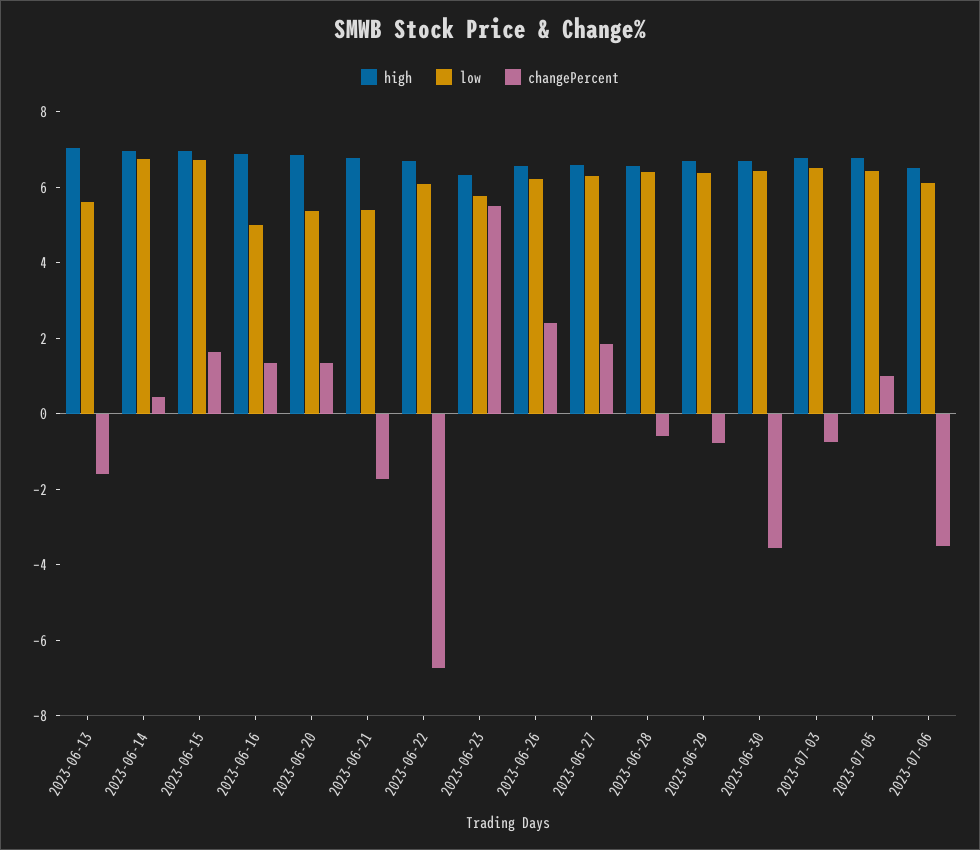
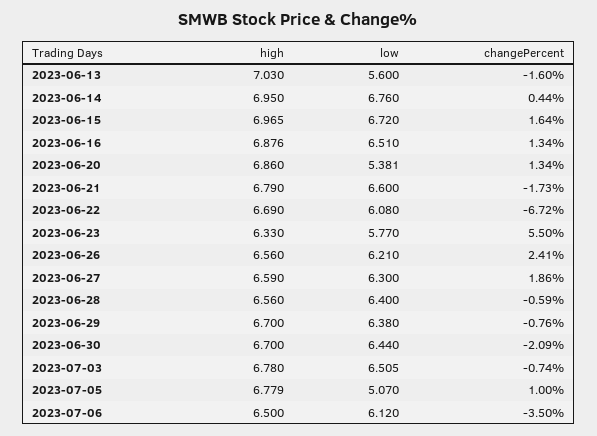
  {
    "high": {
      "2023-06-13": 7.03,
      "2023-06-14": 6.95,
      "2023-06-15": 6.965,
      "2023-06-16": 6.876,
      "2023-06-20": 6.86,
      "2023-06-21": 6.79,
      "2023-06-22": 6.69,
      "2023-06-23": 6.33,
      "2023-06-26": 6.56,
      "2023-06-27": 6.59,
      "2023-06-28": 6.56,
      "2023-06-29": 6.7,
      "2023-06-30": 6.7,
      "2023-07-03": 6.78,
      "2023-07-05": 6.779,
      "2023-07-06": 6.5
    },
    "low": {
      "2023-06-13": 5.6,
      "2023-06-14": 6.76,
      "2023-06-15": 6.72,
-     "2023-06-16": 5,
+     "2023-06-16": 6.51,
      "2023-06-20": 5.381,
-     "2023-06-21": 5.5,
+     "2023-06-21": 6.6,
      "2023-06-22": 6.08,
      "2023-06-23": 5.77,
      "2023-06-26": 6.21,
      "2023-06-27": 6.3,
      "2023-06-28": 6.4,
      "2023-06-29": 6.38,
      "2023-06-30": 6.44,
      "2023-07-03": 6.505,
-     "2023-07-05": 6.5,
+     "2023-07-05": 5.07,
      "2023-07-06": 6.12
    },
    "changePercent": {
      "2023-06-13": -1.6,
      "2023-06-14": 0.44,
      "2023-06-15": 1.64,
      "2023-06-16": 1.34,
      "2023-06-20": 1.34,
      "2023-06-21": -1.73,
      "2023-06-22": -6.72,
      "2023-06-23": 5.5,
      "2023-06-26": 2.41,
      "2023-06-27": 1.86,
      "2023-06-28": -0.59,
      "2023-06-29": -0.76,
-     "2023-06-30": -3.5,
+     "2023-06-30": -2.09,
      "2023-07-03": -0.74,
      "2023-07-05": 1,
      "2023-07-06": -3.5
    }
  }

